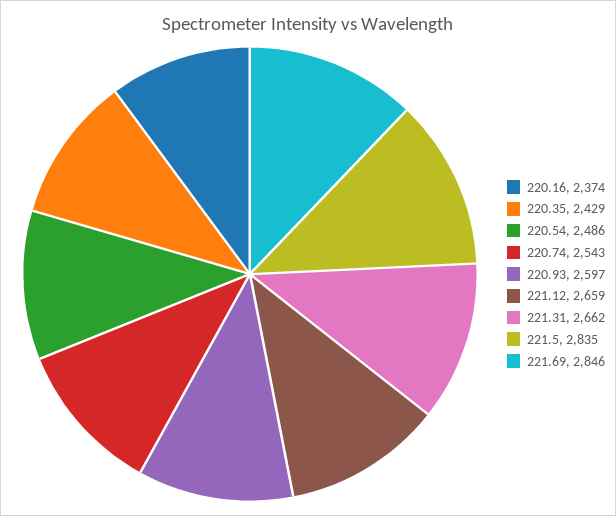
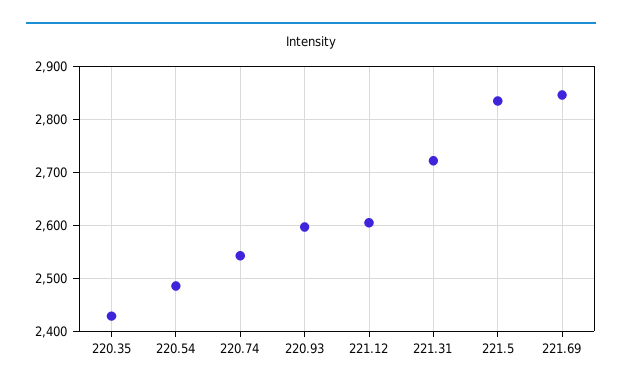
  {
-   "220.16": 2374,
    "220.35": 2429,
    "220.54": 2486,
    "220.74": 2543,
    "220.93": 2597,
-   "221.12": 2659,
+   "221.12": 2600,
-   "221.31": 2662,
+   "221.31": 2720,
    "221.5": 2835,
    "221.69": 2846
  }

